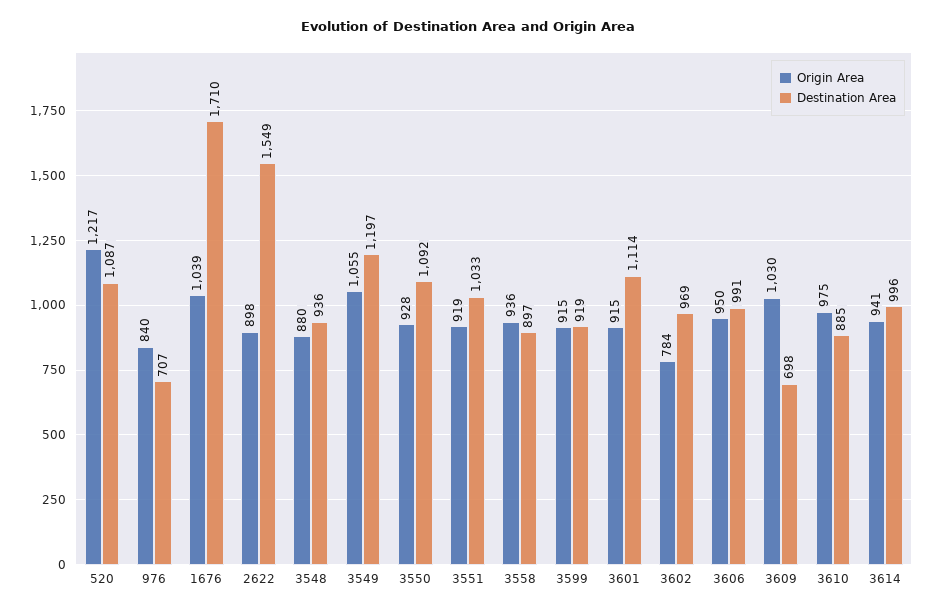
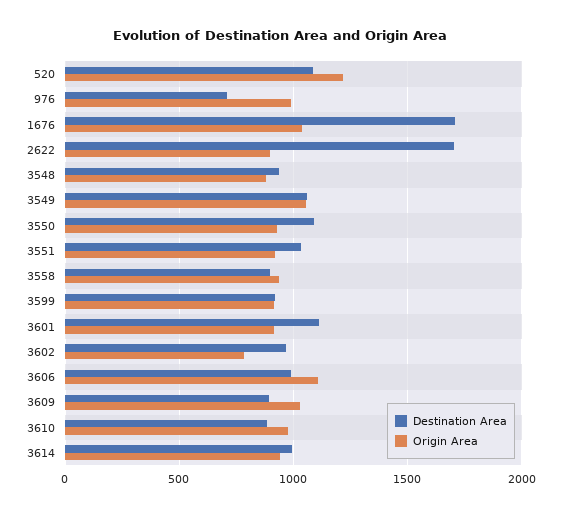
  {
    "Origin Area": {
      "520": 1217,
-     "976": 840,
+     "976": 1000,
      "1676": 1039,
      "2622": 898,
      "3548": 880,
      "3549": 1055,
      "3550": 928,
      "3551": 919,
      "3558": 936,
      "3599": 915,
      "3601": 915,
      "3602": 784,
-     "3606": 950,
+     "3606": 1100,
      "3609": 1030,
      "3610": 975,
      "3614": 941
    },
    "Destination Area": {
      "520": 1087,
      "976": 707,
      "1676": 1710,
-     "2622": 1549,
+     "2622": 1700,
      "3548": 936,
-     "3549": 1197,
+     "3549": 1050,
      "3550": 1092,
      "3551": 1033,
      "3558": 897,
      "3599": 919,
      "3601": 1114,
      "3602": 969,
      "3606": 991,
-     "3609": 698,
+     "3609": 900,
      "3610": 885,
      "3614": 996
    }
  }

